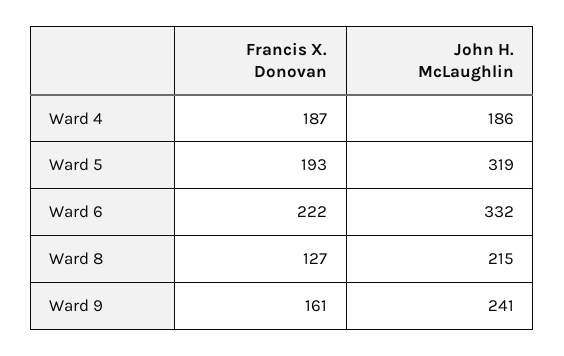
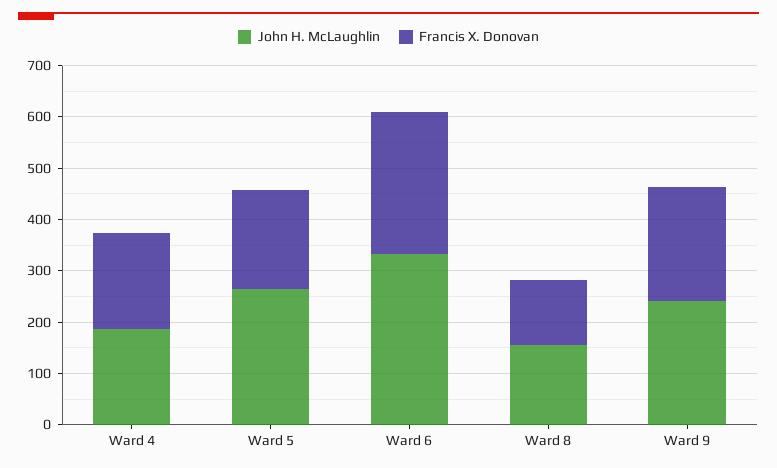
  {
    "Francis X. Donovan": {
      "Ward 4": 187,
      "Ward 5": 193,
-     "Ward 6": 222,
+     "Ward 6": 280,
      "Ward 8": 127,
-     "Ward 9": 161
+     "Ward 9": 220
    },
    "John H. McLaughlin": {
      "Ward 4": 186,
-     "Ward 5": 319,
+     "Ward 5": 260,
      "Ward 6": 332,
-     "Ward 8": 215,
+     "Ward 8": 160,
      "Ward 9": 241
    }
  }

